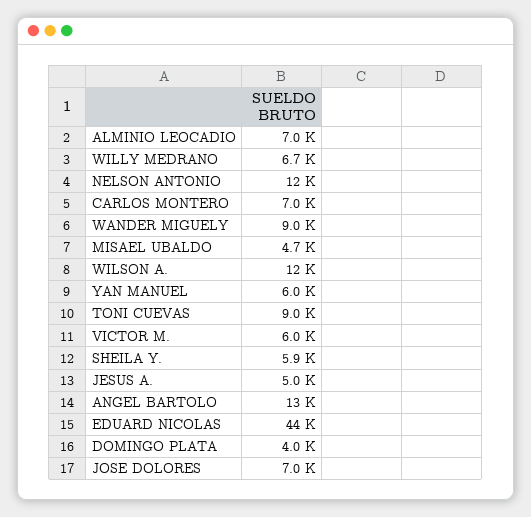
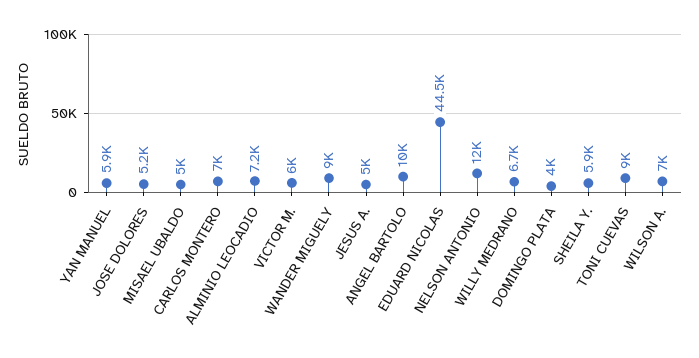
  {
-   "ALMINIO LEOCADIO": 7000,
+   "ALMINIO LEOCADIO": 7200,
    "WILLY MEDRANO": 6700,
    "NELSON ANTONIO": 12000,
    "CARLOS MONTERO": 7000,
    "WANDER MIGUELY": 9000,
-   "MISAEL UBALDO": 4700,
+   "MISAEL UBALDO": 5000,
-   "WILSON A.": 12000,
+   "WILSON A.": 7000,
-   "YAN MANUEL": 6000,
+   "YAN MANUEL": 5900,
    "TONI CUEVAS": 9000,
    "VICTOR M.": 6000,
    "SHEILA Y.": 5900,
    "JESUS A.": 5000,
-   "ANGEL BARTOLO": 13000,
+   "ANGEL BARTOLO": 10000,
-   "EDUARD NICOLAS": 44000,
+   "EDUARD NICOLAS": 44500,
    "DOMINGO PLATA": 4000,
-   "JOSE DOLORES": 7000
+   "JOSE DOLORES": 5200
  }

